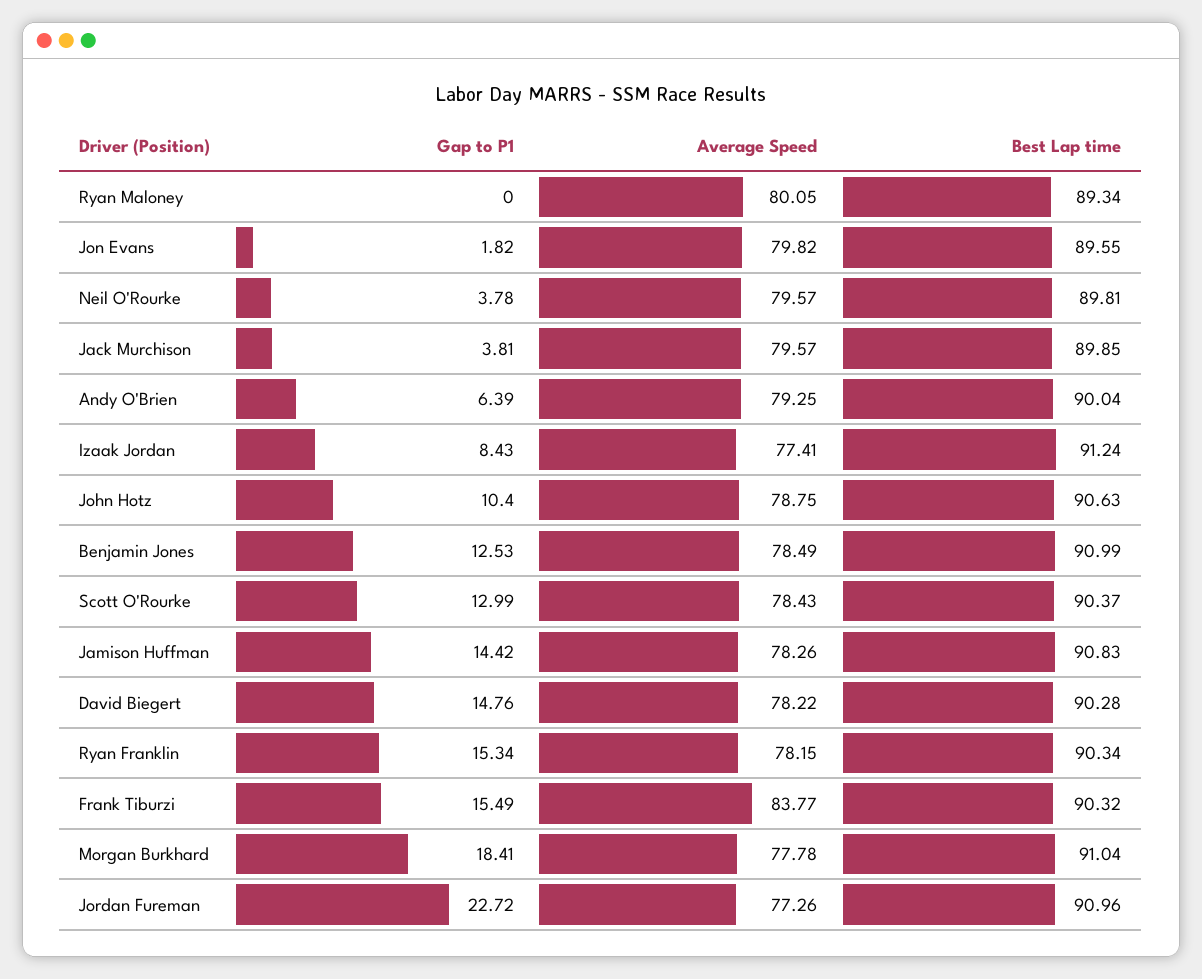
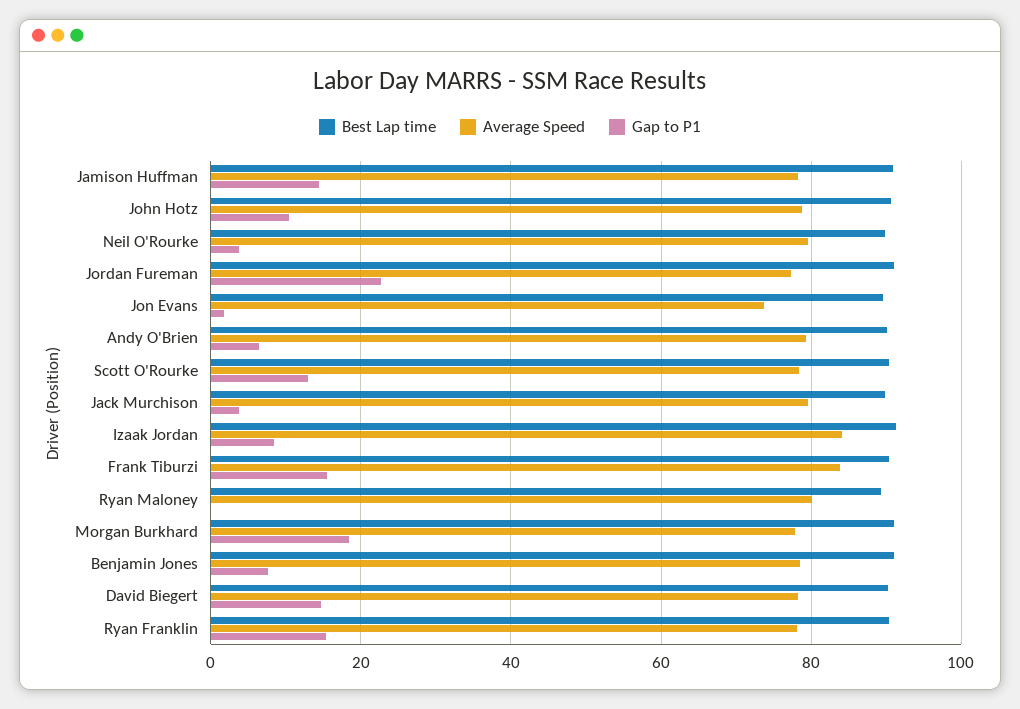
  {
    "Gap to P1": {
      "Ryan Maloney": 0,
      "Jon Evans": 1.82,
      "Neil O'Rourke": 3.78,
      "Jack Murchison": 3.81,
      "Andy O'Brien": 6.39,
      "Izaak Jordan": 8.43,
      "John Hotz": 10.4,
-     "Benjamin Jones": 12.53,
+     "Benjamin Jones": 8,
      "Scott O'Rourke": 12.99,
      "Jamison Huffman": 14.42,
      "David Biegert": 14.76,
      "Ryan Franklin": 15.34,
      "Frank Tiburzi": 15.49,
      "Morgan Burkhard": 18.41,
      "Jordan Fureman": 22.72
    },
    "Average Speed": {
      "Ryan Maloney": 80.05,
-     "Jon Evans": 79.82,
+     "Jon Evans": 74,
      "Neil O'Rourke": 79.57,
      "Jack Murchison": 79.57,
      "Andy O'Brien": 79.25,
-     "Izaak Jordan": 77.41,
+     "Izaak Jordan": 84,
      "John Hotz": 78.75,
      "Benjamin Jones": 78.49,
      "Scott O'Rourke": 78.43,
      "Jamison Huffman": 78.26,
      "David Biegert": 78.22,
      "Ryan Franklin": 78.15,
      "Frank Tiburzi": 83.77,
      "Morgan Burkhard": 77.78,
      "Jordan Fureman": 77.26
    },
    "Best Lap time": {
      "Ryan Maloney": 89.34,
      "Jon Evans": 89.55,
      "Neil O'Rourke": 89.81,
      "Jack Murchison": 89.85,
      "Andy O'Brien": 90.04,
      "Izaak Jordan": 91.24,
      "John Hotz": 90.63,
      "Benjamin Jones": 90.99,
      "Scott O'Rourke": 90.37,
      "Jamison Huffman": 90.83,
      "David Biegert": 90.28,
      "Ryan Franklin": 90.34,
      "Frank Tiburzi": 90.32,
      "Morgan Burkhard": 91.04,
      "Jordan Fureman": 90.96
    }
  }

